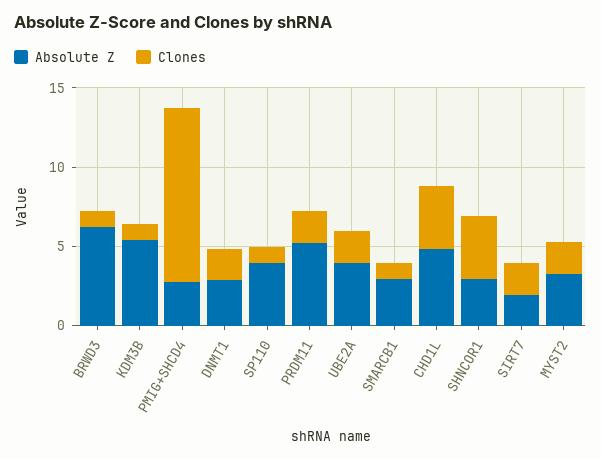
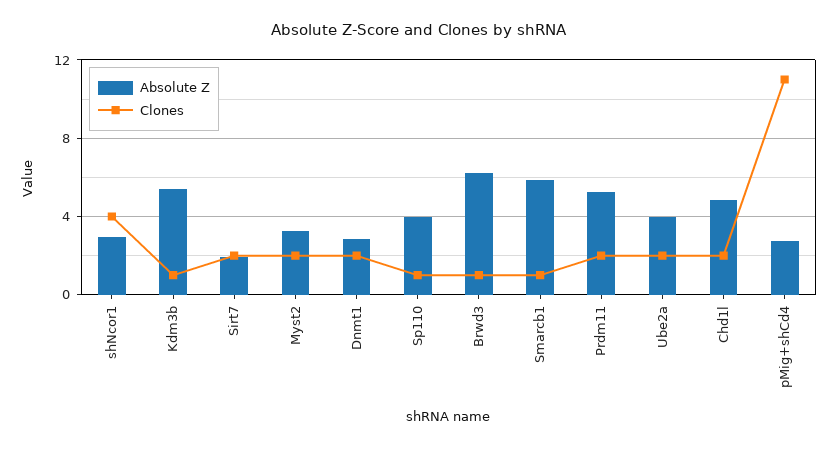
  {
    "Absolute Z": {
      "BRWD3": 6,
      "KDM3B": 5.5,
      "PMIG+SHCD4": 3,
      "DNMT1": 3,
      "SP110": 4,
      "PRDM11": 5,
      "UBE2A": 4,
-     "SMARCB1": 3,
+     "SMARCB1": 6,
      "CHD1L": 5,
      "SHNCOR1": 3,
      "SIRT7": 2,
      "MYST2": 3.5
    },
    "Clones": {
      "BRWD3": 1,
      "KDM3B": 1,
      "PMIG+SHCD4": 11,
      "DNMT1": 2,
      "SP110": 1,
      "PRDM11": 2,
      "UBE2A": 2,
      "SMARCB1": 1,
-     "CHD1L": 4,
+     "CHD1L": 2,
      "SHNCOR1": 4,
      "SIRT7": 2,
      "MYST2": 2
    }
  }

